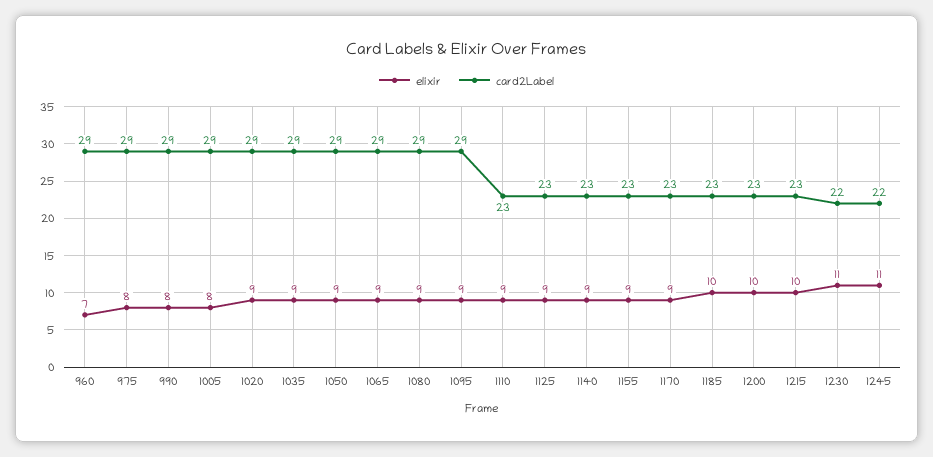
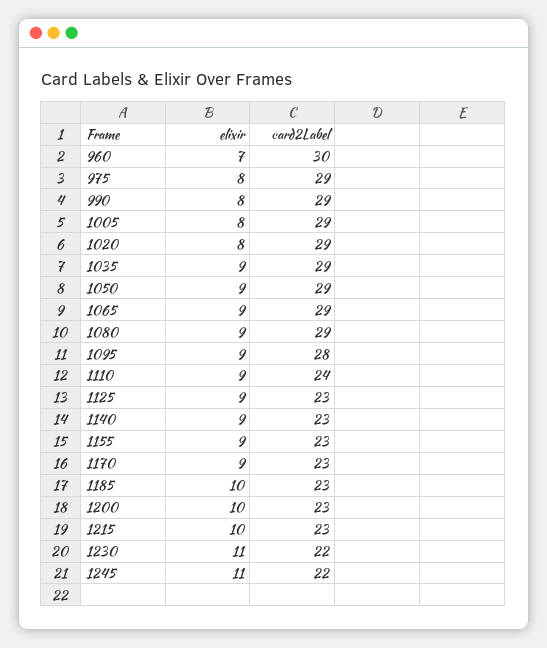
  {
    "elixir": {
      "960": 7,
      "975": 8,
      "990": 8,
      "1005": 8,
-     "1020": 9,
+     "1020": 8,
      "1035": 9,
      "1050": 9,
      "1065": 9,
      "1080": 9,
      "1095": 9,
      "1110": 9,
      "1125": 9,
      "1140": 9,
      "1155": 9,
      "1170": 9,
      "1185": 10,
      "1200": 10,
      "1215": 10,
      "1230": 11,
      "1245": 11
    },
    "card2Label": {
-     "960": 29,
+     "960": 30,
      "975": 29,
      "990": 29,
      "1005": 29,
      "1020": 29,
      "1035": 29,
      "1050": 29,
      "1065": 29,
      "1080": 29,
-     "1095": 29,
+     "1095": 28,
-     "1110": 23,
+     "1110": 24,
      "1125": 23,
      "1140": 23,
      "1155": 23,
      "1170": 23,
      "1185": 23,
      "1200": 23,
      "1215": 23,
      "1230": 22,
      "1245": 22
    }
  }

